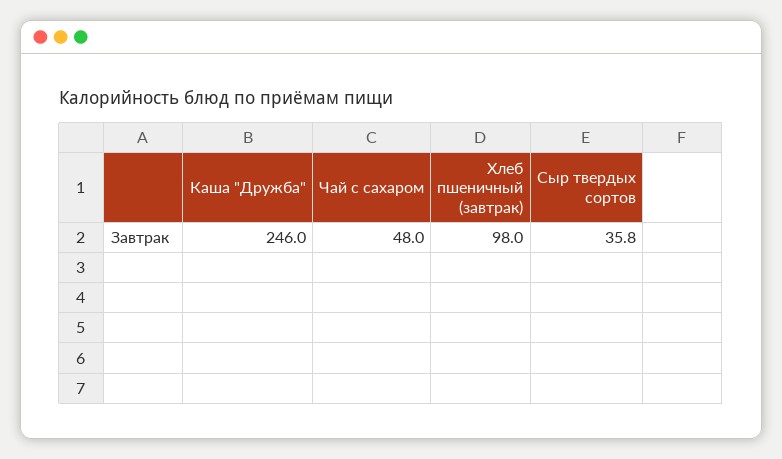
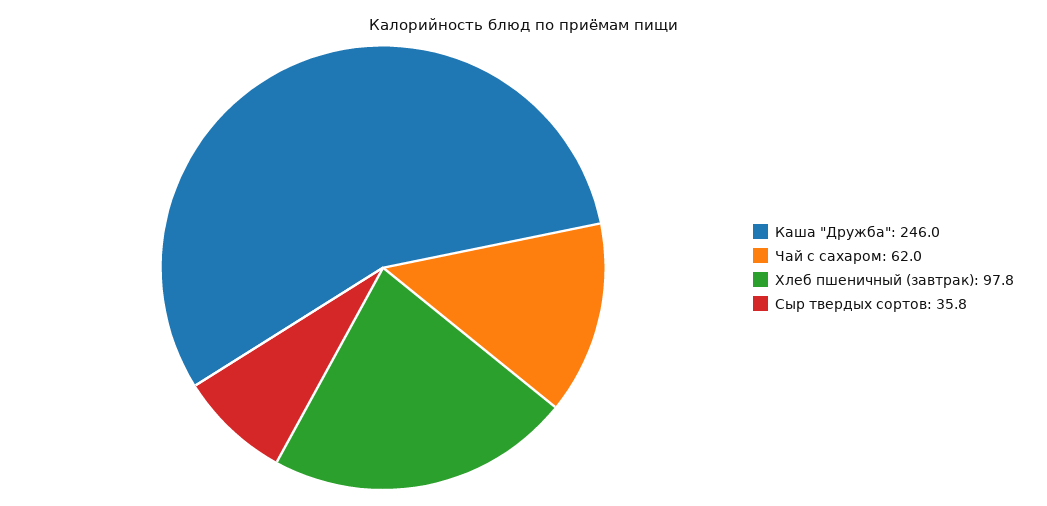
  {
    "Каша \"Дружба\"": 246,
-   "Чай с сахаром": 48,
+   "Чай с сахаром": 62,
-   "Хлеб пшеничный (завтрак)": 98,
+   "Хлеб пшеничный (завтрак)": 97.8,
    "Сыр твердых сортов": 35.8
  }

